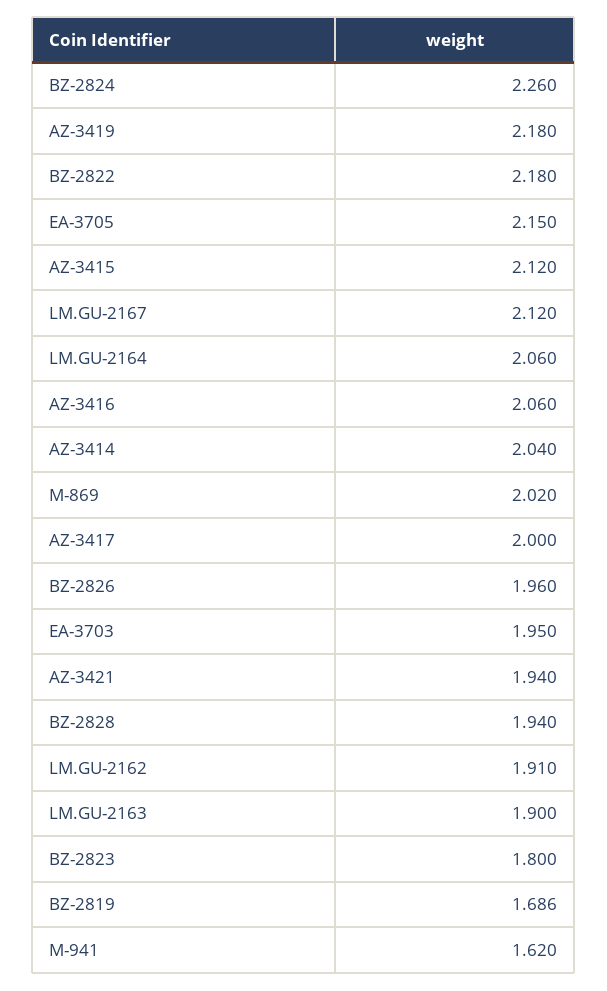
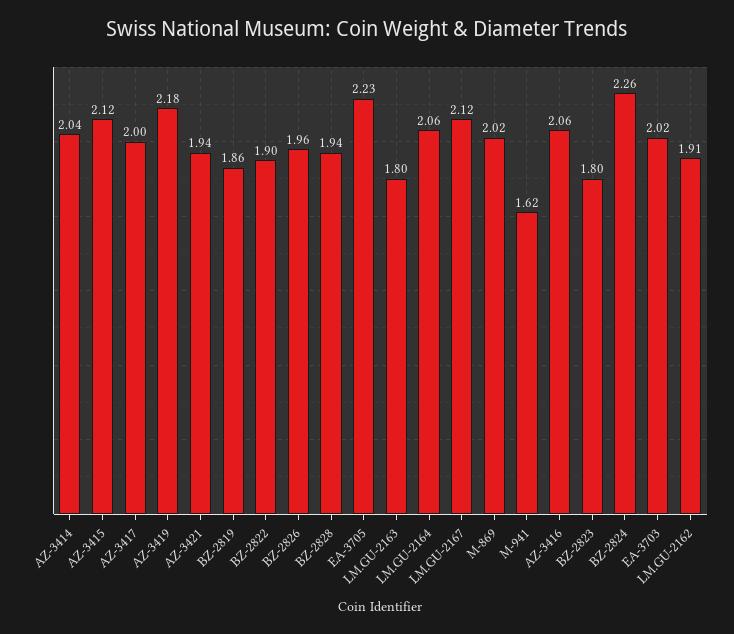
  {
    "BZ-2824": 2.26,
    "AZ-3419": 2.18,
-   "BZ-2822": 2.18,
+   "BZ-2822": 1.9,
-   "EA-3705": 2.15,
+   "EA-3705": 2.23,
    "AZ-3415": 2.12,
    "LM.GU-2167": 2.12,
    "LM.GU-2164": 2.06,
    "AZ-3416": 2.06,
    "AZ-3414": 2.04,
    "M-869": 2.02,
    "AZ-3417": 2,
    "BZ-2826": 1.96,
-   "EA-3703": 1.95,
+   "EA-3703": 2.02,
    "AZ-3421": 1.94,
    "BZ-2828": 1.94,
    "LM.GU-2162": 1.91,
-   "LM.GU-2163": 1.9,
+   "LM.GU-2163": 1.8,
    "BZ-2823": 1.8,
-   "BZ-2819": 1.686,
+   "BZ-2819": 1.86,
    "M-941": 1.62
  }

